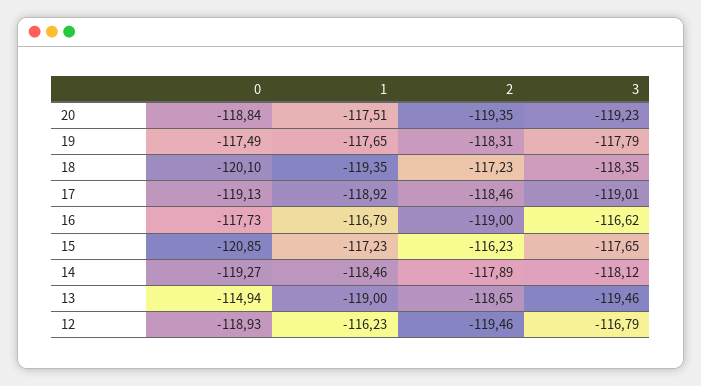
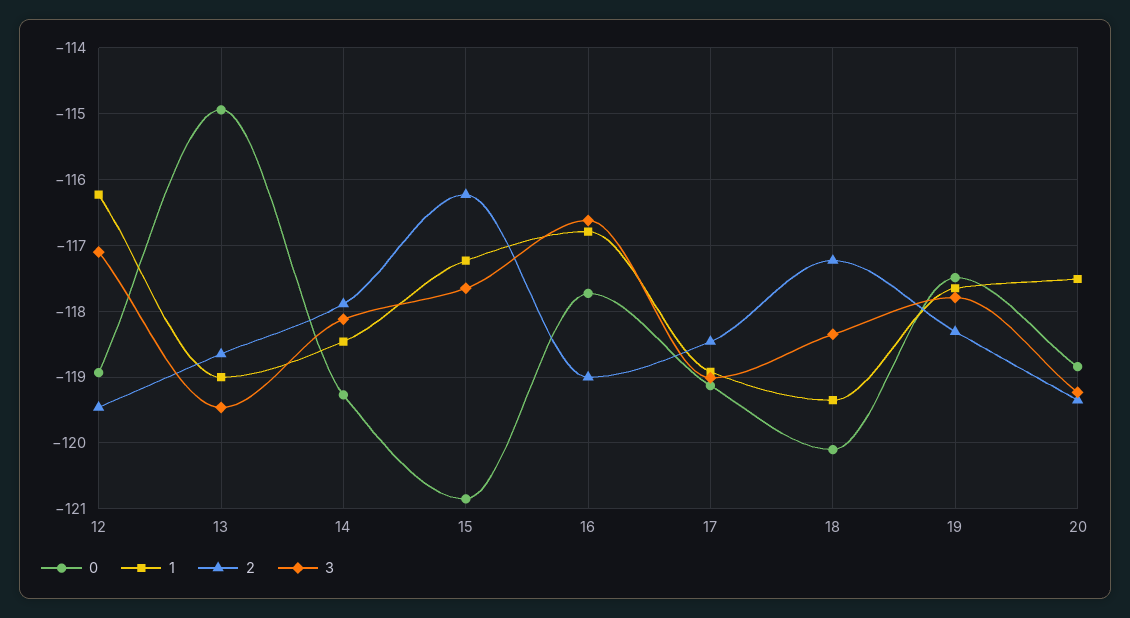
  {
    "0": {
      "20": -118.84,
      "19": -117.49,
      "18": -120.1,
      "17": -119.13,
      "16": -117.73,
      "15": -120.85,
      "14": -119.27,
      "13": -114.94,
      "12": -118.93
    },
    "1": {
      "20": -117.51,
      "19": -117.65,
      "18": -119.35,
      "17": -118.92,
      "16": -116.79,
      "15": -117.23,
      "14": -118.46,
      "13": -119,
      "12": -116.23
    },
    "2": {
      "20": -119.35,
      "19": -118.31,
      "18": -117.23,
      "17": -118.46,
      "16": -119,
      "15": -116.23,
      "14": -117.89,
      "13": -118.65,
      "12": -119.46
    },
    "3": {
      "20": -119.23,
      "19": -117.79,
      "18": -118.35,
      "17": -119.01,
      "16": -116.62,
      "15": -117.65,
      "14": -118.12,
      "13": -119.46,
-     "12": -116.79
+     "12": -117.1
    }
  }

